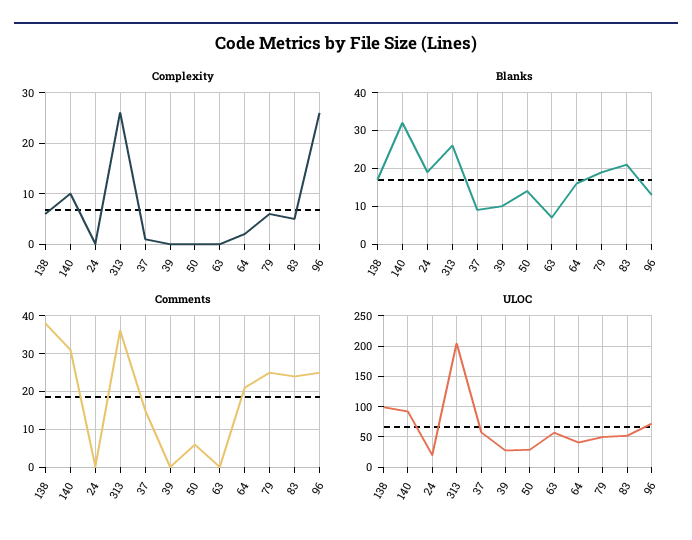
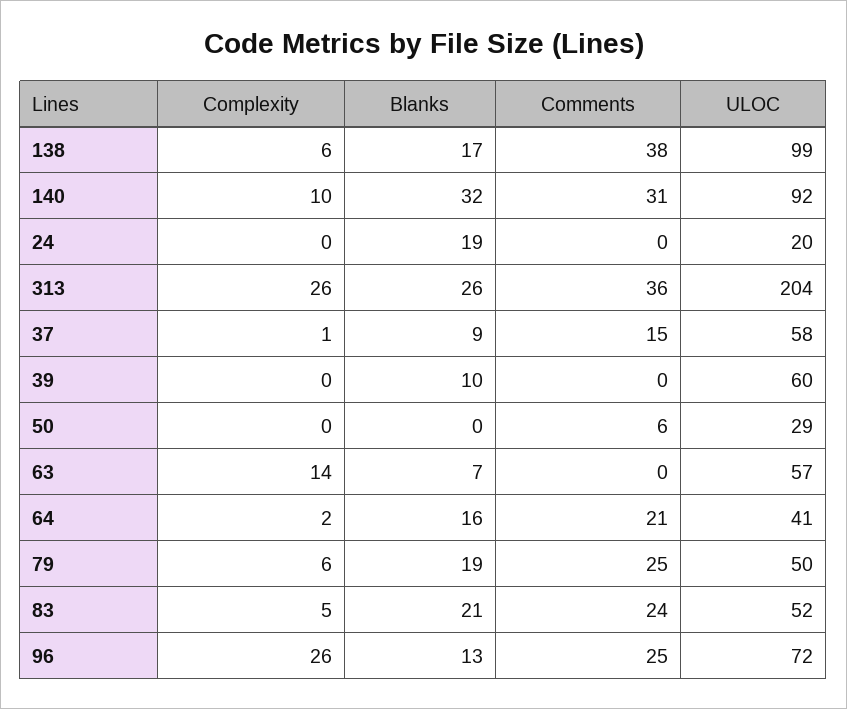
  {
    "Complexity": {
      "138": 6,
      "140": 10,
      "24": 0,
      "313": 26,
      "37": 1,
      "39": 0,
      "50": 0,
-     "63": 0,
+     "63": 14,
      "64": 2,
      "79": 6,
      "83": 5,
      "96": 26
    },
    "Blanks": {
      "138": 17,
      "140": 32,
      "24": 19,
      "313": 26,
      "37": 9,
      "39": 10,
-     "50": 15,
+     "50": 0,
      "63": 7,
      "64": 16,
      "79": 19,
      "83": 21,
      "96": 13
    },
    "Comments": {
      "138": 38,
      "140": 31,
      "24": 0,
      "313": 36,
      "37": 15,
      "39": 0,
      "50": 6,
      "63": 0,
      "64": 21,
      "79": 25,
      "83": 24,
      "96": 25
    },
    "ULOC": {
      "138": 99,
      "140": 92,
      "24": 20,
      "313": 204,
      "37": 58,
-     "39": 30,
+     "39": 60,
      "50": 29,
      "63": 57,
      "64": 41,
      "79": 50,
      "83": 52,
      "96": 72
    }
  }

